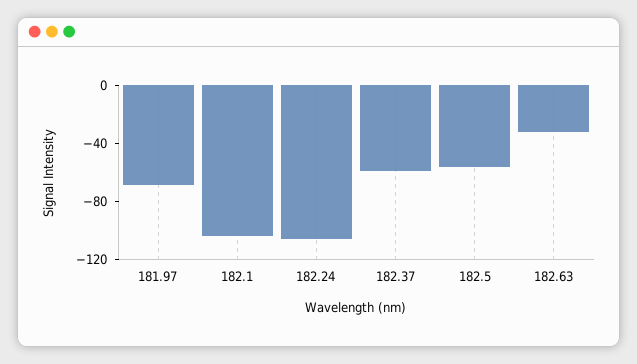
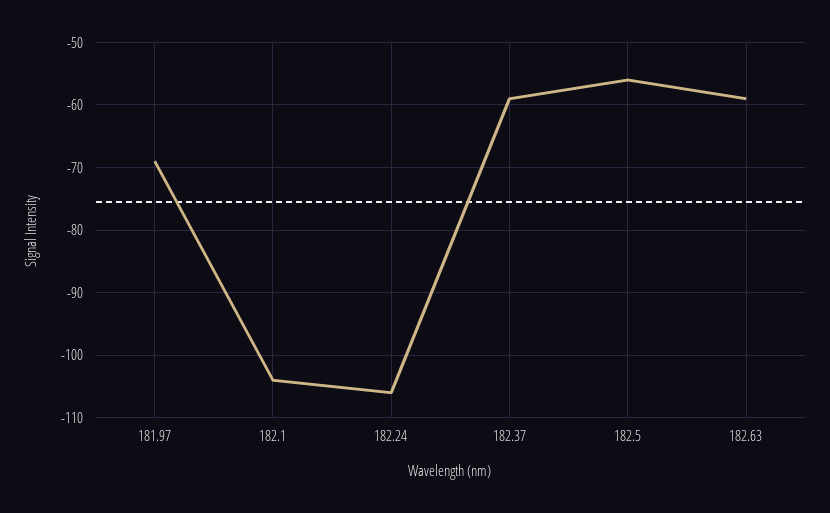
  {
    "181.97": -69,
    "182.1": -104,
    "182.24": -106,
    "182.37": -59,
    "182.5": -56,
-   "182.63": -30
+   "182.63": -59
  }

